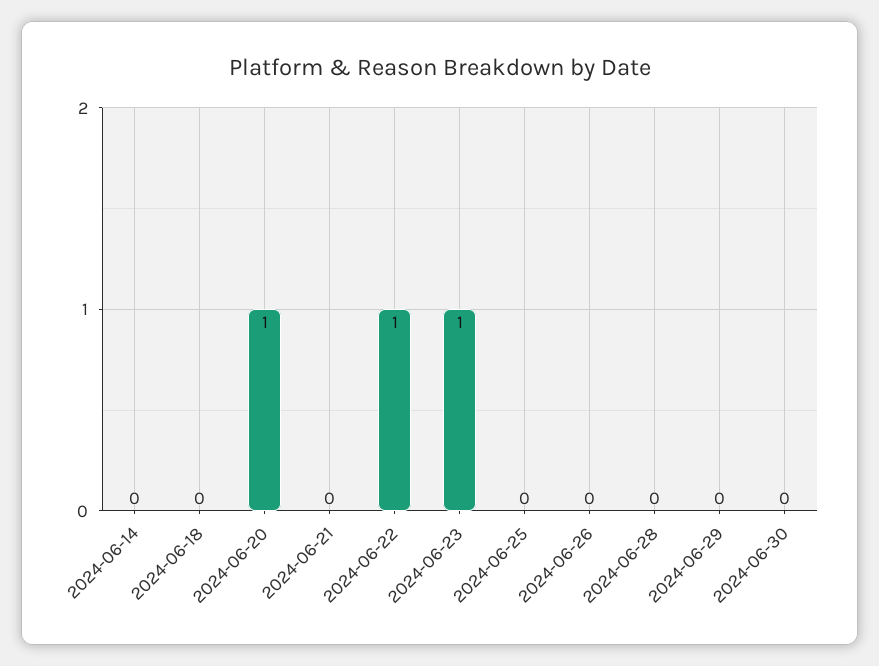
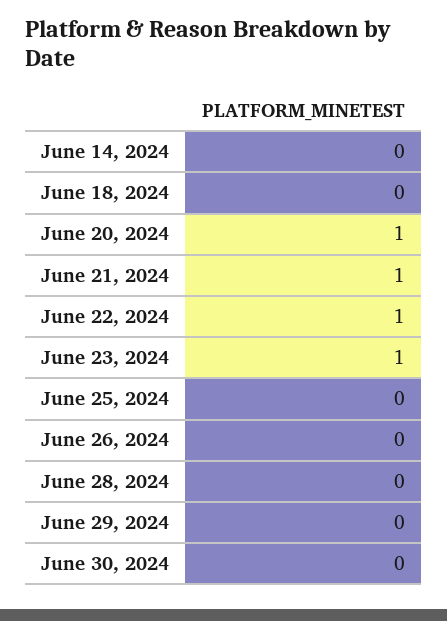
  {
    "2024-06-14": 0,
    "2024-06-18": 0,
    "2024-06-20": 1,
-   "2024-06-21": 0,
+   "2024-06-21": 1,
    "2024-06-22": 1,
    "2024-06-23": 1,
    "2024-06-25": 0,
    "2024-06-26": 0,
    "2024-06-28": 0,
    "2024-06-29": 0,
    "2024-06-30": 0
  }

